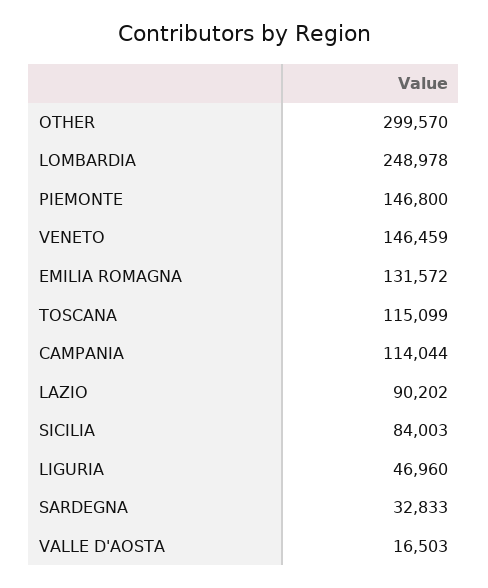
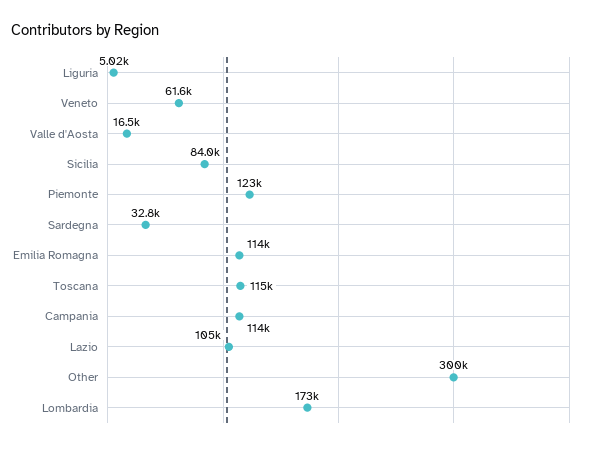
  {
    "OTHER": 299570,
-   "LOMBARDIA": 248978,
+   "LOMBARDIA": 173000,
-   "PIEMONTE": 146800,
+   "PIEMONTE": 123000,
-   "VENETO": 146459,
+   "VENETO": 61600,
-   "EMILIA ROMAGNA": 131572,
+   "EMILIA ROMAGNA": 114000,
    "TOSCANA": 115099,
    "CAMPANIA": 114044,
-   "LAZIO": 90202,
+   "LAZIO": 105000,
    "SICILIA": 84003,
-   "LIGURIA": 46960,
+   "LIGURIA": 5020,
    "SARDEGNA": 32833,
    "VALLE D'AOSTA": 16503
  }

